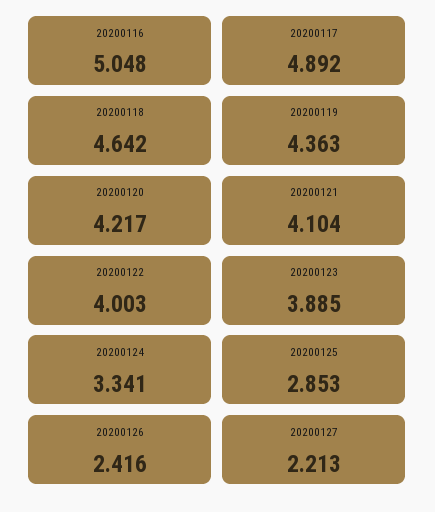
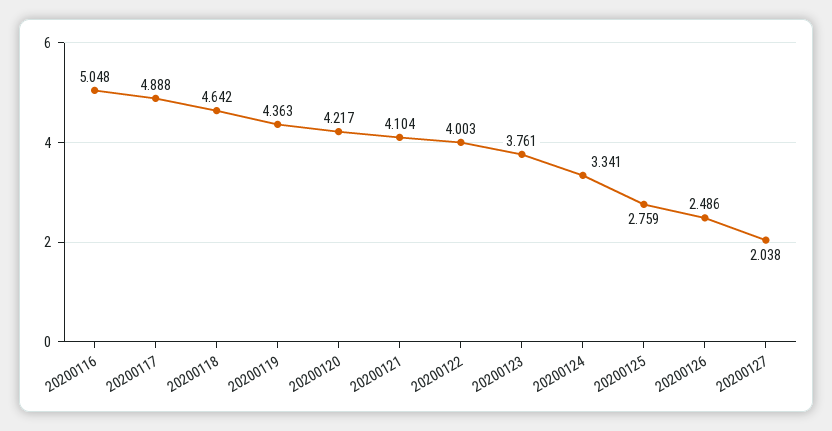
  {
    "20200116": 5.048,
-   "20200117": 4.892,
+   "20200117": 4.888,
    "20200118": 4.642,
    "20200119": 4.363,
    "20200120": 4.217,
    "20200121": 4.104,
    "20200122": 4.003,
-   "20200123": 3.885,
+   "20200123": 3.761,
    "20200124": 3.341,
-   "20200125": 2.853,
+   "20200125": 2.759,
-   "20200126": 2.416,
+   "20200126": 2.486,
-   "20200127": 2.213
+   "20200127": 2.038
  }

